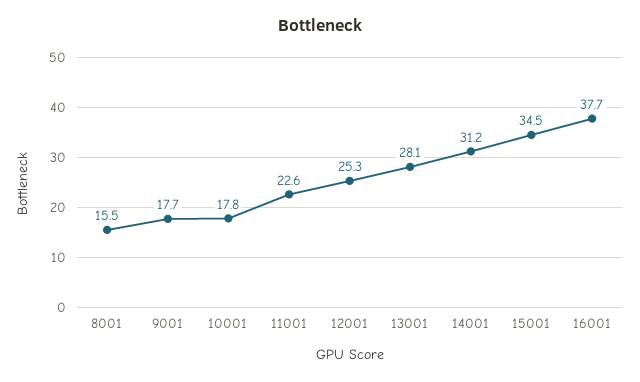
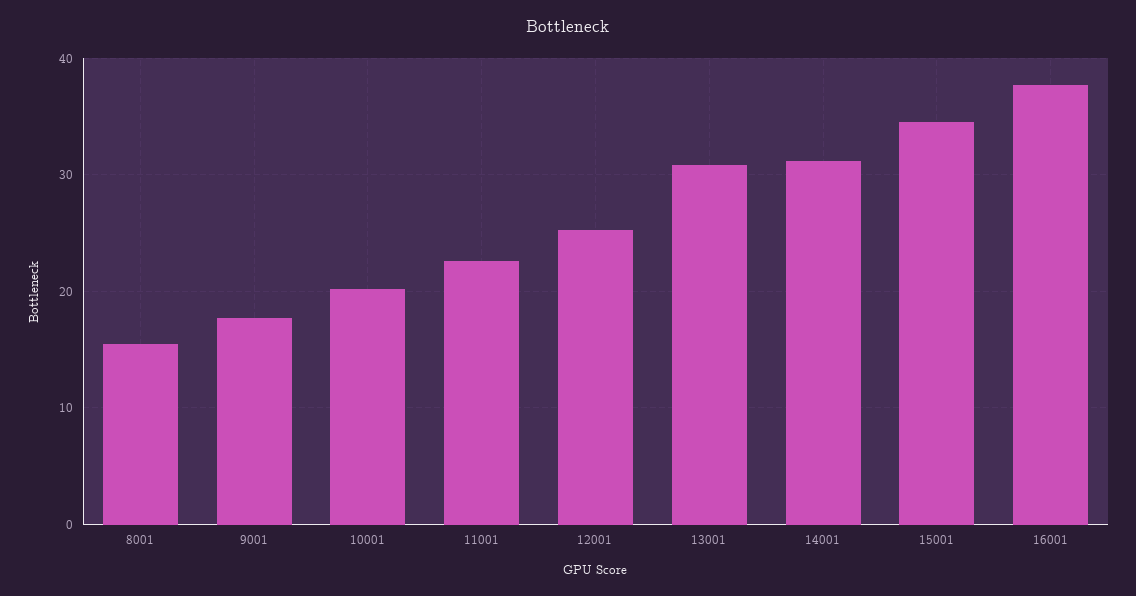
  {
    "8001": 15.5,
    "9001": 17.7,
-   "10001": 17.8,
+   "10001": 20,
    "11001": 22.6,
    "12001": 25.3,
-   "13001": 28.1,
+   "13001": 31,
    "14001": 31.2,
    "15001": 34.5,
    "16001": 37.7
  }

